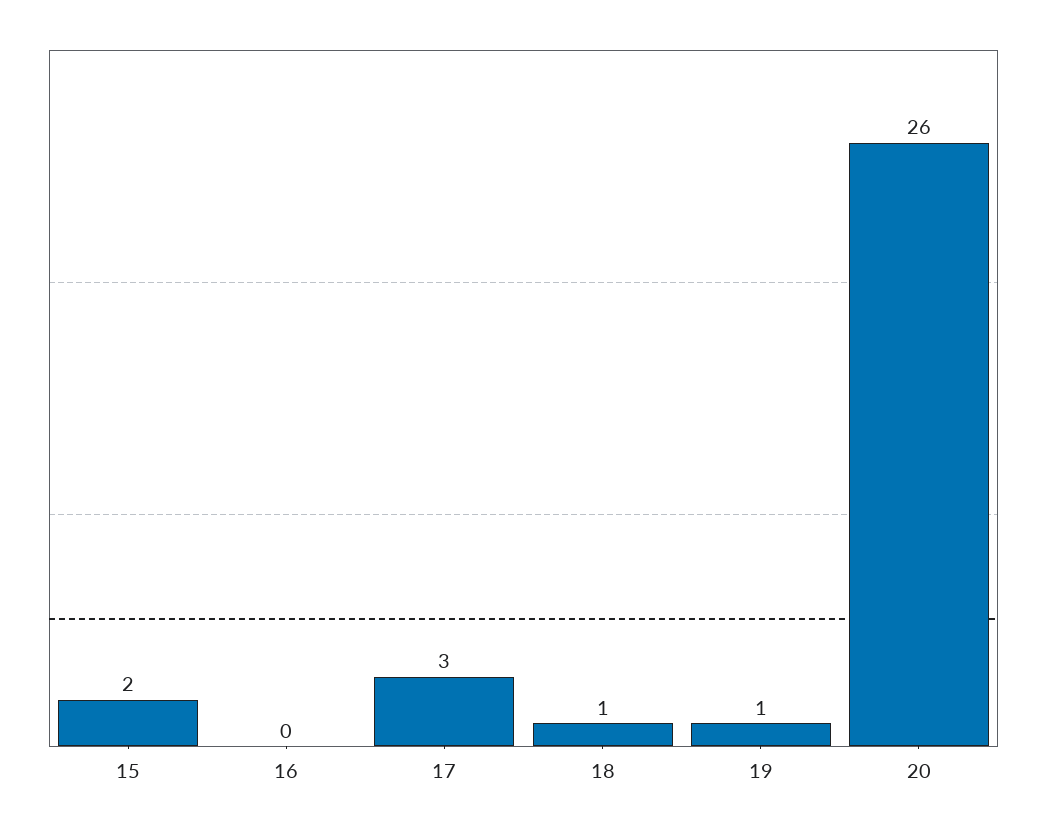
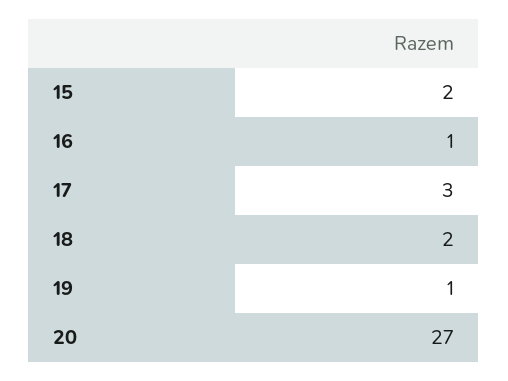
  {
    "15": 2,
-   "16": 0,
+   "16": 1,
    "17": 3,
-   "18": 1,
+   "18": 2,
    "19": 1,
-   "20": 26
+   "20": 27
  }

